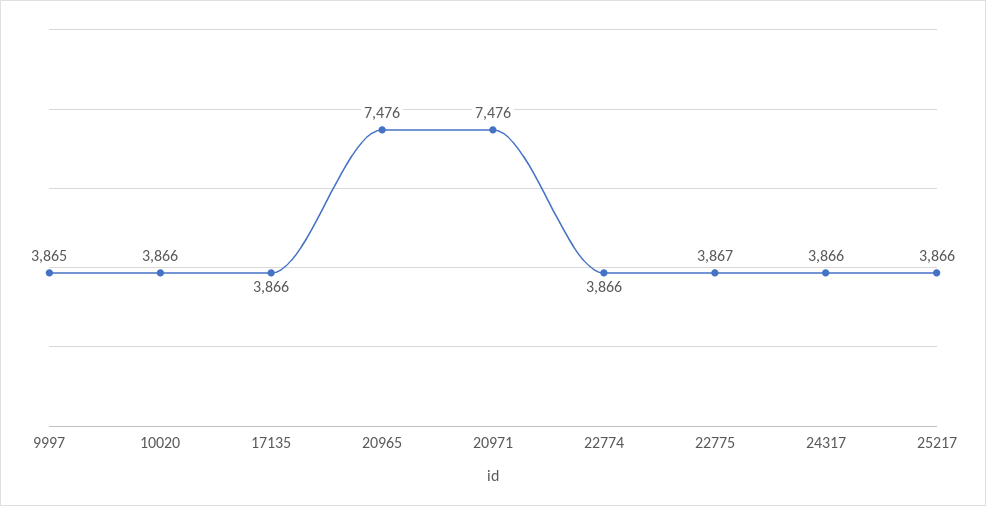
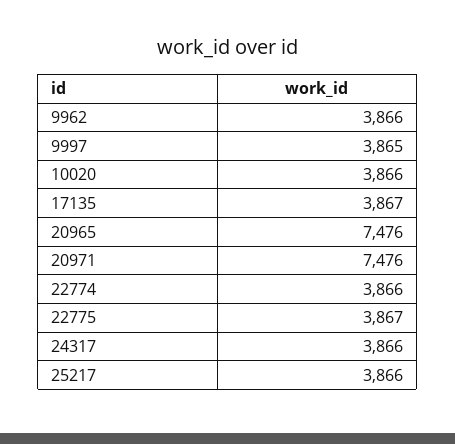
  {
    "9997": 3865,
    "10020": 3866,
-   "17135": 3866,
+   "17135": 3867,
    "20965": 7476,
    "20971": 7476,
    "22774": 3866,
    "22775": 3867,
    "24317": 3866,
-   "25217": 3866
+   "25217": 3866,
+   "9962": 3866
  }

